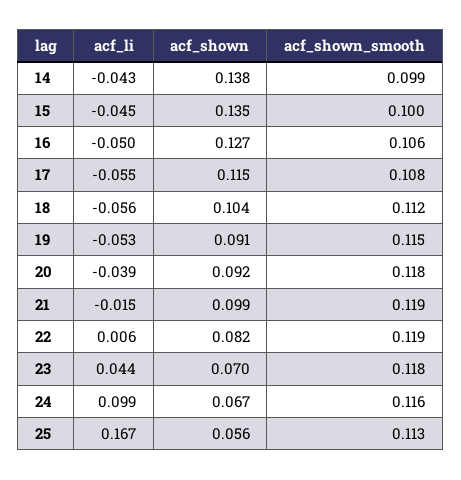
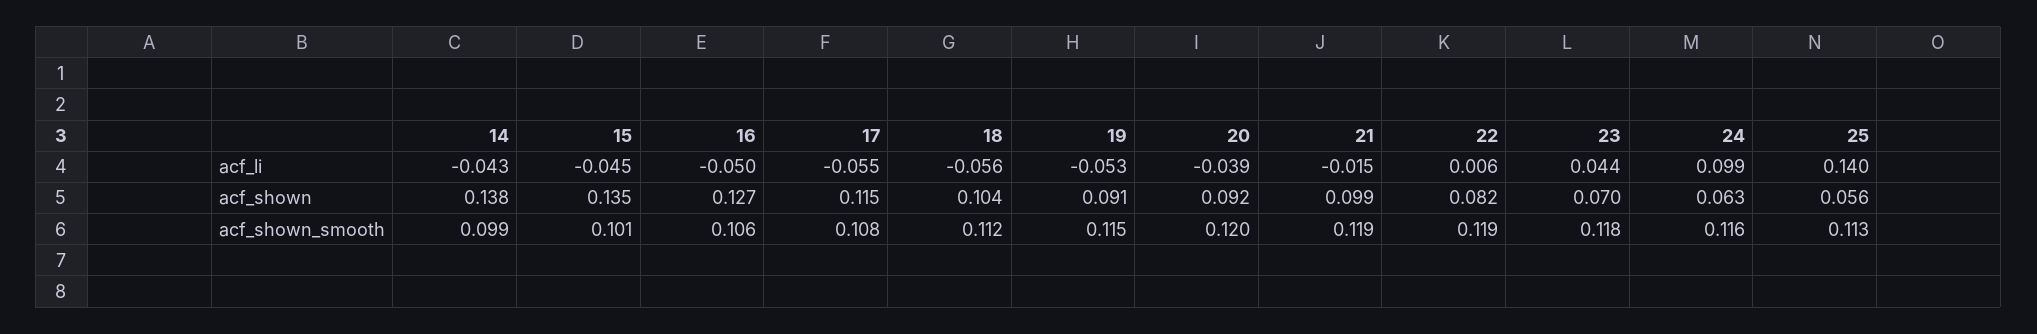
  {
    "acf_li": {
      "14": -0.043,
      "15": -0.045,
      "16": -0.05,
      "17": -0.055,
      "18": -0.056,
      "19": -0.053,
      "20": -0.039,
      "21": -0.015,
      "22": 0.006,
      "23": 0.044,
      "24": 0.099,
-     "25": 0.167
+     "25": 0.14
    },
    "acf_shown": {
      "14": 0.138,
      "15": 0.135,
      "16": 0.127,
      "17": 0.115,
      "18": 0.104,
      "19": 0.091,
      "20": 0.092,
      "21": 0.099,
      "22": 0.082,
      "23": 0.07,
-     "24": 0.067,
+     "24": 0.063,
      "25": 0.056
    },
    "acf_shown_smooth": {
      "14": 0.099,
-     "15": 0.1,
+     "15": 0.101,
      "16": 0.106,
      "17": 0.108,
      "18": 0.112,
      "19": 0.115,
-     "20": 0.118,
+     "20": 0.12,
      "21": 0.119,
      "22": 0.119,
      "23": 0.118,
      "24": 0.116,
      "25": 0.113
    }
  }

